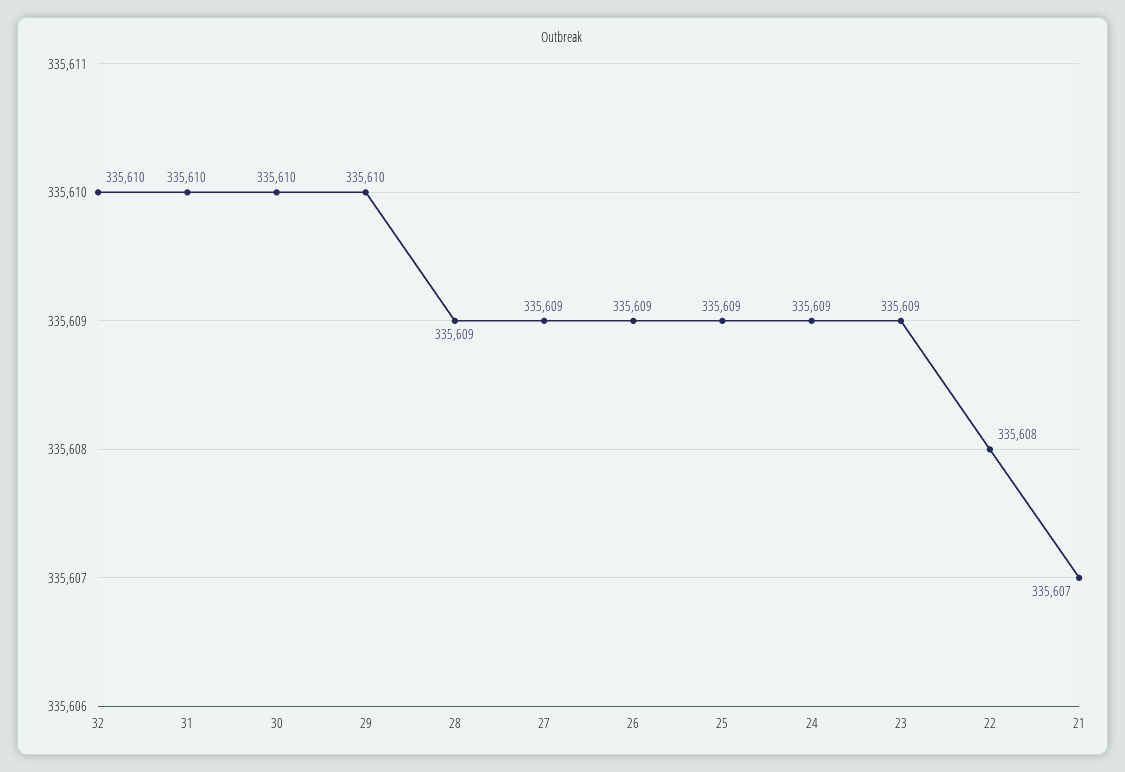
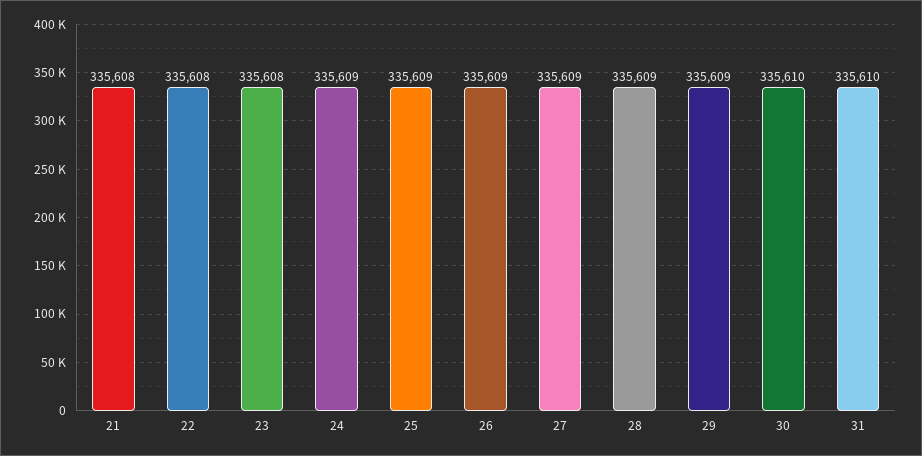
  {
-   "32": 335610,
    "31": 335610,
    "30": 335610,
-   "29": 335610,
+   "29": 335609,
    "28": 335609,
    "27": 335609,
    "26": 335609,
    "25": 335609,
    "24": 335609,
-   "23": 335609,
+   "23": 335608,
    "22": 335608,
-   "21": 335607
+   "21": 335608
  }

